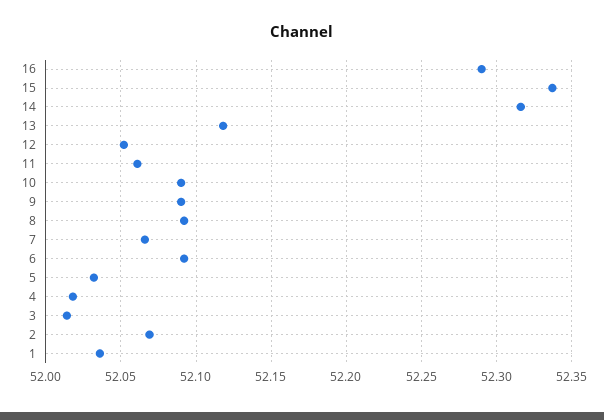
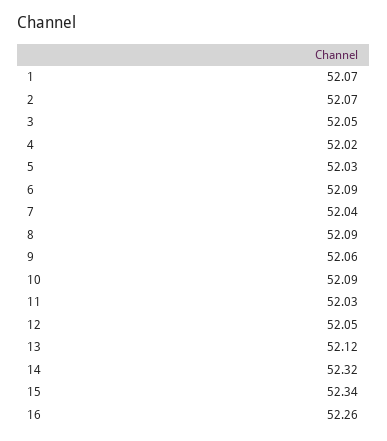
  {
-   "16": 52.29,
+   "16": 52.26,
    "15": 52.34,
    "14": 52.32,
    "13": 52.12,
    "12": 52.05,
-   "11": 52.06,
+   "11": 52.03,
    "10": 52.09,
-   "9": 52.09,
+   "9": 52.06,
    "8": 52.09,
-   "7": 52.065,
+   "7": 52.04,
    "6": 52.09,
    "5": 52.03,
    "4": 52.02,
-   "3": 52.015,
+   "3": 52.05,
    "2": 52.07,
-   "1": 52.035
+   "1": 52.07
  }

